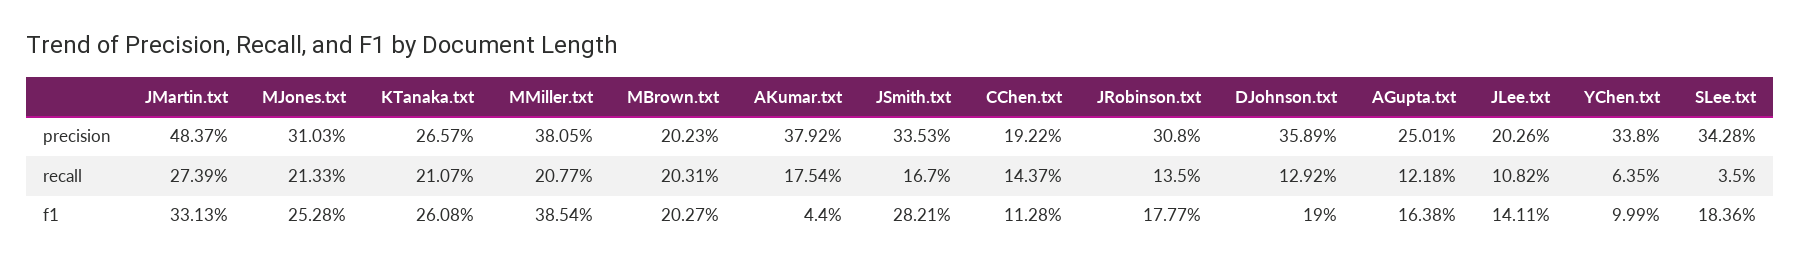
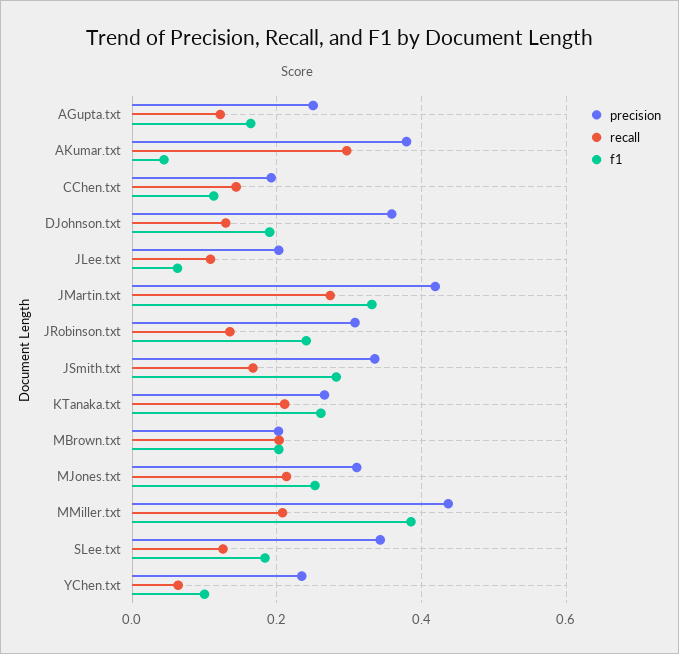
  {
    "precision": {
-     "JMartin.txt": 0.4837,
+     "JMartin.txt": 0.42,
      "MJones.txt": 0.3103,
      "KTanaka.txt": 0.2657,
-     "MMiller.txt": 0.3805,
+     "MMiller.txt": 0.44,
      "MBrown.txt": 0.2023,
      "AKumar.txt": 0.3792,
      "JSmith.txt": 0.3353,
      "CChen.txt": 0.1922,
      "JRobinson.txt": 0.308,
      "DJohnson.txt": 0.3589,
      "AGupta.txt": 0.2501,
      "JLee.txt": 0.2026,
-     "YChen.txt": 0.338,
+     "YChen.txt": 0.24,
      "SLee.txt": 0.3428
    },
    "recall": {
      "JMartin.txt": 0.2739,
      "MJones.txt": 0.2133,
      "KTanaka.txt": 0.2107,
      "MMiller.txt": 0.2077,
      "MBrown.txt": 0.2031,
-     "AKumar.txt": 0.1754,
+     "AKumar.txt": 0.3,
      "JSmith.txt": 0.167,
      "CChen.txt": 0.1437,
      "JRobinson.txt": 0.135,
      "DJohnson.txt": 0.1292,
      "AGupta.txt": 0.1218,
      "JLee.txt": 0.1082,
      "YChen.txt": 0.0635,
-     "SLee.txt": 0.035
+     "SLee.txt": 0.12
    },
    "f1": {
      "JMartin.txt": 0.3313,
      "MJones.txt": 0.2528,
      "KTanaka.txt": 0.2608,
      "MMiller.txt": 0.3854,
      "MBrown.txt": 0.2027,
      "AKumar.txt": 0.044,
      "JSmith.txt": 0.2821,
      "CChen.txt": 0.1128,
-     "JRobinson.txt": 0.1777,
+     "JRobinson.txt": 0.24,
      "DJohnson.txt": 0.19,
      "AGupta.txt": 0.1638,
-     "JLee.txt": 0.1411,
+     "JLee.txt": 0.06,
      "YChen.txt": 0.0999,
      "SLee.txt": 0.1836
    }
  }

